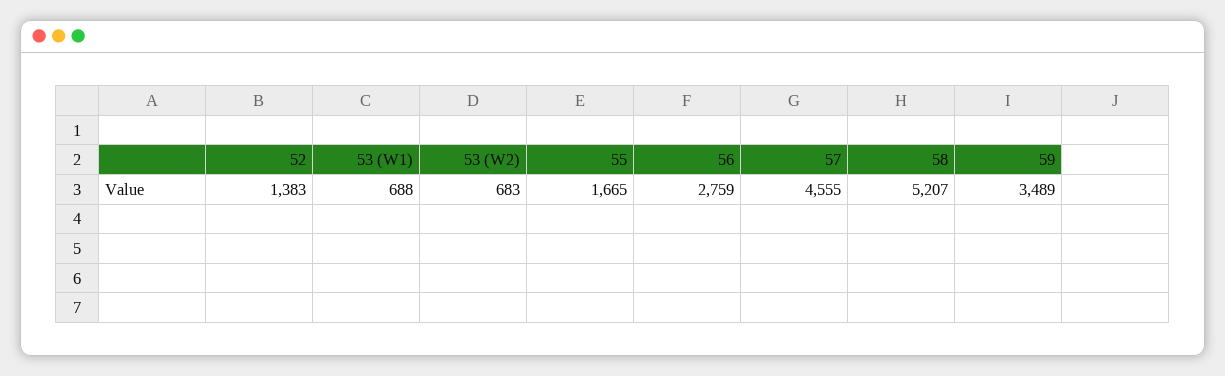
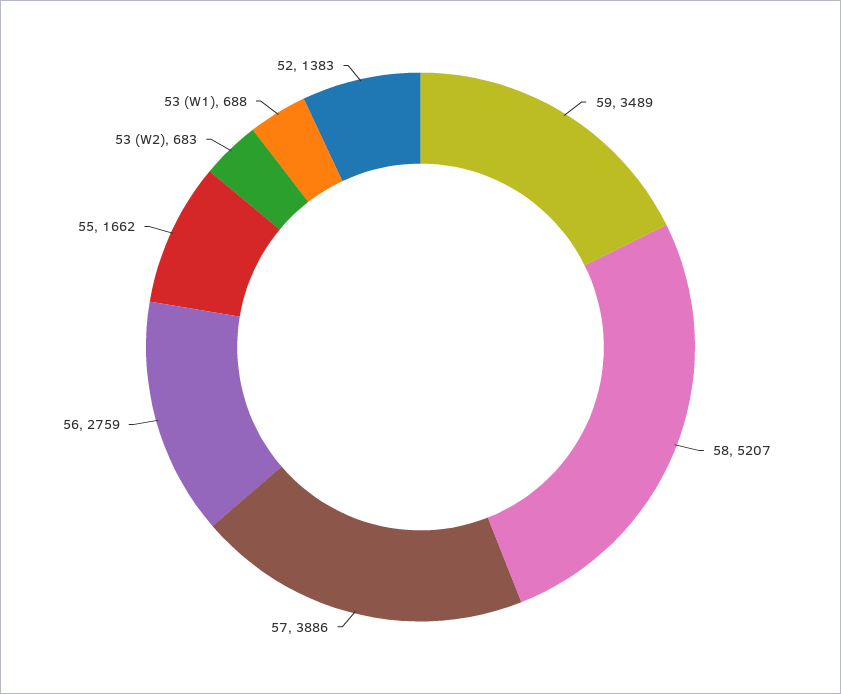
  {
    "52": 1383,
    "53 (W1)": 688,
    "53 (W2)": 683,
-   "55": 1665,
+   "55": 1662,
    "56": 2759,
-   "57": 4555,
+   "57": 3886,
    "58": 5207,
    "59": 3489
  }

